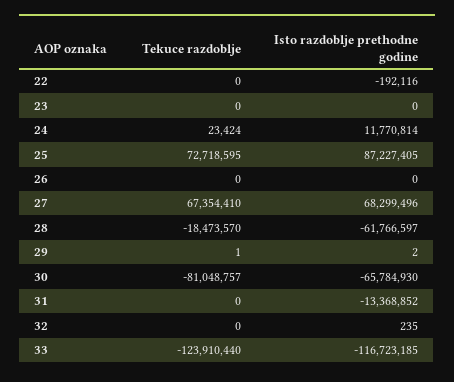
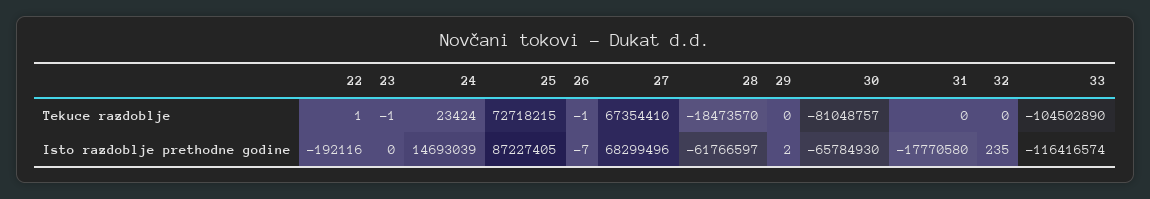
  {
    "Tekuce razdoblje": {
-     "22": 0,
+     "22": 1,
-     "23": 0,
+     "23": -1,
      "24": 23424,
-     "25": 72718595,
+     "25": 72718215,
-     "26": 0,
+     "26": -1,
      "27": 67354410,
      "28": -18473570,
-     "29": 1,
+     "29": 0,
      "30": -81048757,
      "31": 0,
      "32": 0,
-     "33": -123910440
+     "33": -104502890
    },
    "Isto razdoblje prethodne godine": {
      "22": -192116,
      "23": 0,
-     "24": 11770814,
+     "24": 14693039,
      "25": 87227405,
-     "26": 0,
+     "26": -7,
      "27": 68299496,
      "28": -61766597,
      "29": 2,
      "30": -65784930,
-     "31": -13368852,
+     "31": -17770580,
      "32": 235,
-     "33": -116723185
+     "33": -116416574
    }
  }

